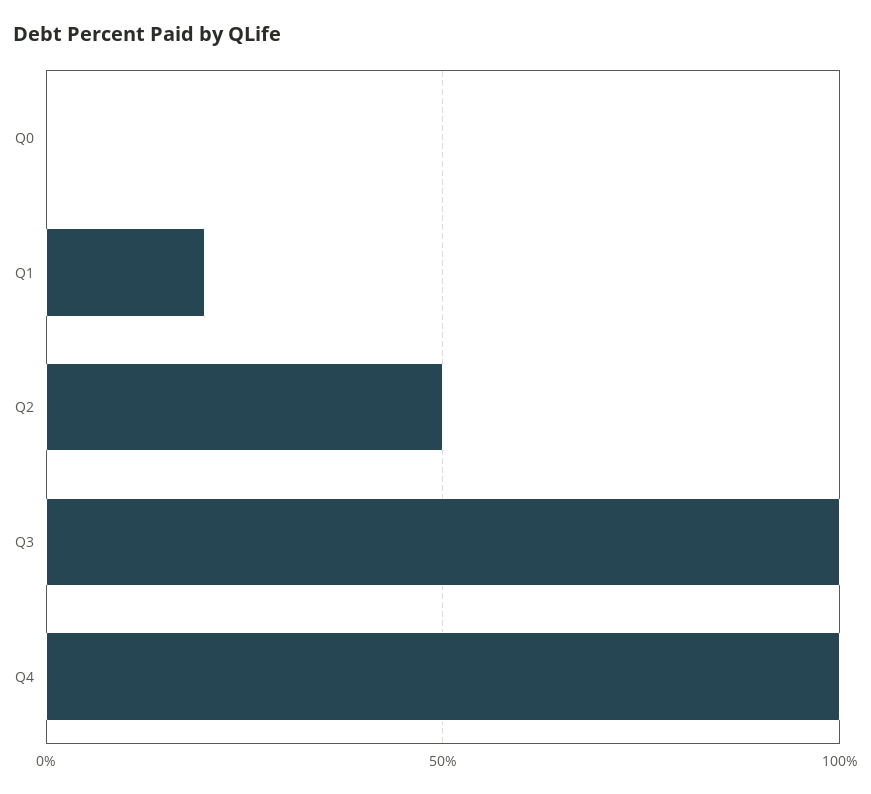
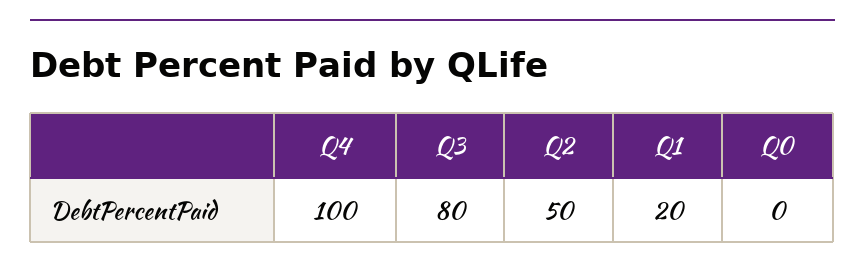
  {
    "Q0": 0,
    "Q1": 20,
    "Q2": 50,
-   "Q3": 100,
+   "Q3": 80,
    "Q4": 100
  }

